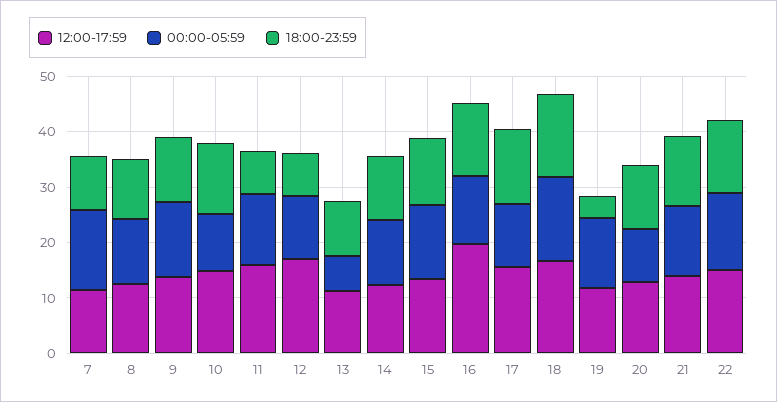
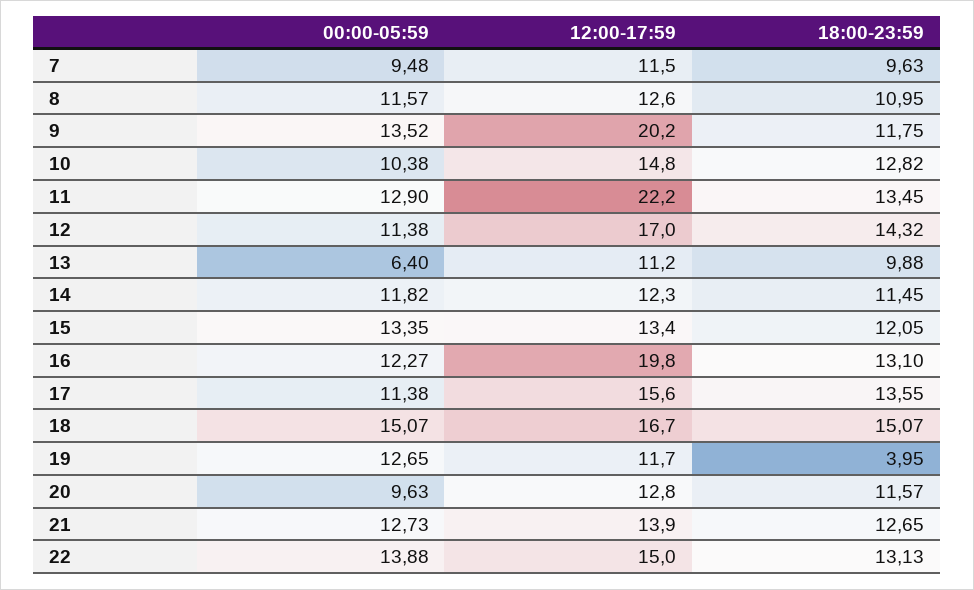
  {
    "12:00-17:59": {
      "7": 11.5,
      "8": 12.6,
-     "9": 14,
+     "9": 20.2,
      "10": 14.8,
-     "11": 16,
+     "11": 22.2,
      "12": 17,
      "13": 11.2,
      "14": 12.3,
      "15": 13.4,
      "16": 19.8,
      "17": 15.6,
      "18": 16.7,
      "19": 11.7,
      "20": 12.8,
      "21": 13.9,
      "22": 15
    },
    "00:00-05:59": {
-     "7": 14,
+     "7": 9.48,
      "8": 11.57,
      "9": 13.52,
      "10": 10.38,
      "11": 12.9,
      "12": 11.38,
      "13": 6.4,
      "14": 11.82,
      "15": 13.35,
      "16": 12.27,
      "17": 11.38,
      "18": 15.07,
      "19": 12.65,
      "20": 9.63,
      "21": 12.73,
      "22": 13.88
    },
    "18:00-23:59": {
      "7": 9.63,
      "8": 10.95,
      "9": 11.75,
      "10": 12.82,
-     "11": 8,
+     "11": 13.45,
-     "12": 8,
+     "12": 14.32,
      "13": 9.88,
      "14": 11.45,
      "15": 12.05,
      "16": 13.1,
      "17": 13.55,
      "18": 15.07,
      "19": 3.95,
      "20": 11.57,
      "21": 12.65,
      "22": 13.13
    }
  }

